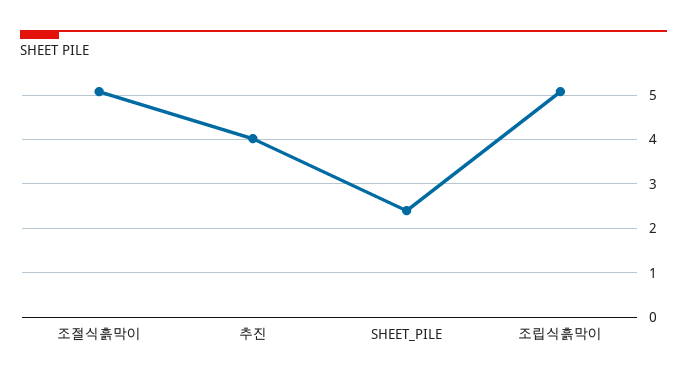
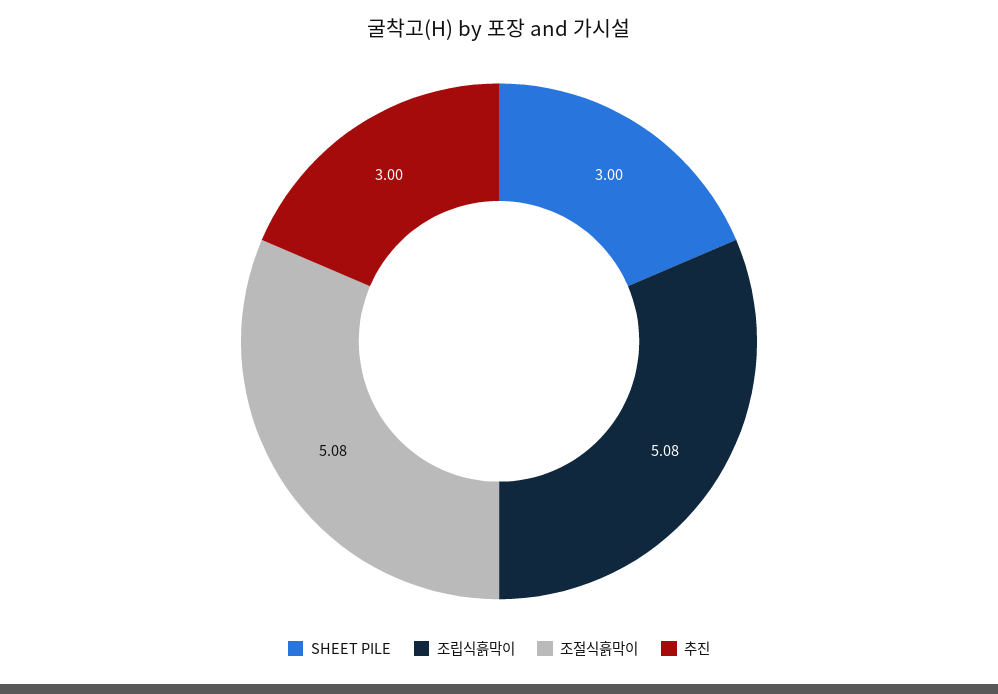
  {
    "조절식흙막이": 5.08,
-   "추진": 4,
+   "추진": 3,
-   "SHEET_PILE": 2.4,
+   "SHEET_PILE": 3,
    "조립식흙막이": 5.08
  }

